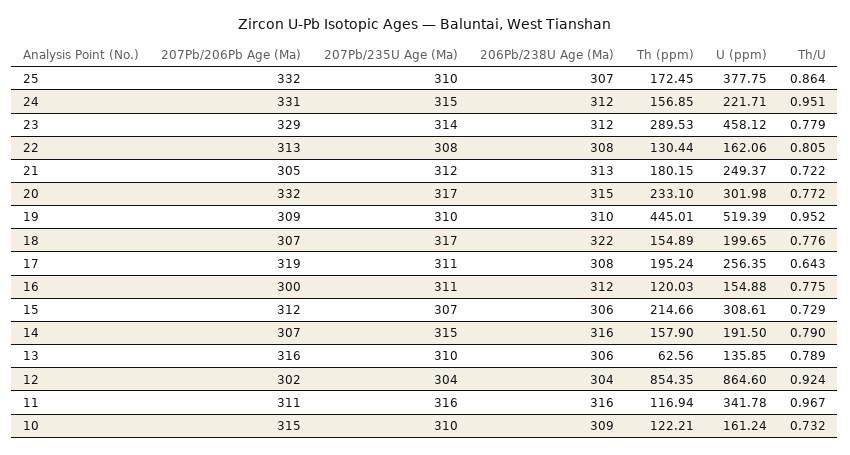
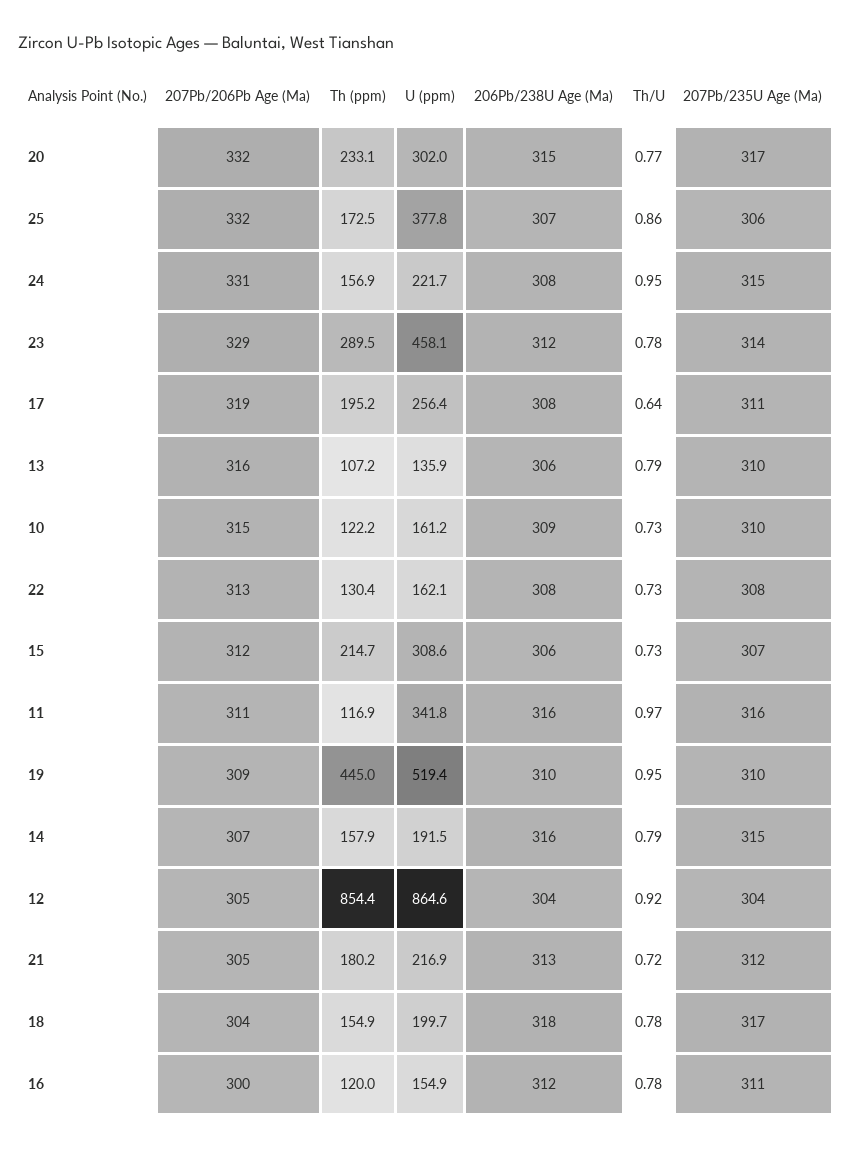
  {
    "207Pb/206Pb Age (Ma)": {
      "25": 332,
      "24": 331,
      "23": 329,
      "22": 313,
      "21": 305,
      "20": 332,
      "19": 309,
-     "18": 307,
+     "18": 304,
      "17": 319,
      "16": 300,
      "15": 312,
      "14": 307,
      "13": 316,
-     "12": 302,
+     "12": 305,
      "11": 311,
      "10": 315
    },
    "207Pb/235U Age (Ma)": {
-     "25": 310,
+     "25": 306,
      "24": 315,
      "23": 314,
      "22": 308,
      "21": 312,
      "20": 317,
      "19": 310,
      "18": 317,
      "17": 311,
      "16": 311,
      "15": 307,
      "14": 315,
      "13": 310,
      "12": 304,
      "11": 316,
      "10": 310
    },
    "206Pb/238U Age (Ma)": {
      "25": 307,
-     "24": 312,
+     "24": 308,
      "23": 312,
      "22": 308,
      "21": 313,
      "20": 315,
      "19": 310,
-     "18": 322,
+     "18": 318,
      "17": 308,
      "16": 312,
      "15": 306,
      "14": 316,
      "13": 306,
      "12": 304,
      "11": 316,
      "10": 309
    },
    "Th (ppm)": {
      "25": 172.45,
      "24": 156.85,
      "23": 289.53,
      "22": 130.44,
      "21": 180.15,
      "20": 233.1,
      "19": 445.01,
      "18": 154.89,
      "17": 195.24,
      "16": 120.03,
      "15": 214.66,
      "14": 157.9,
-     "13": 62.56,
+     "13": 107.2,
      "12": 854.35,
      "11": 116.94,
      "10": 122.21
    },
    "U (ppm)": {
      "25": 377.75,
      "24": 221.71,
      "23": 458.12,
      "22": 162.06,
-     "21": 249.37,
+     "21": 216.9,
      "20": 301.98,
      "19": 519.39,
      "18": 199.65,
      "17": 256.35,
      "16": 154.88,
      "15": 308.61,
      "14": 191.5,
      "13": 135.85,
      "12": 864.6,
      "11": 341.78,
      "10": 161.24
    },
    "Th/U": {
      "25": 0.864,
      "24": 0.951,
      "23": 0.779,
-     "22": 0.805,
+     "22": 0.73,
      "21": 0.722,
      "20": 0.772,
      "19": 0.952,
      "18": 0.776,
      "17": 0.643,
      "16": 0.775,
      "15": 0.729,
      "14": 0.79,
      "13": 0.789,
      "12": 0.924,
      "11": 0.967,
      "10": 0.732
    }
  }

